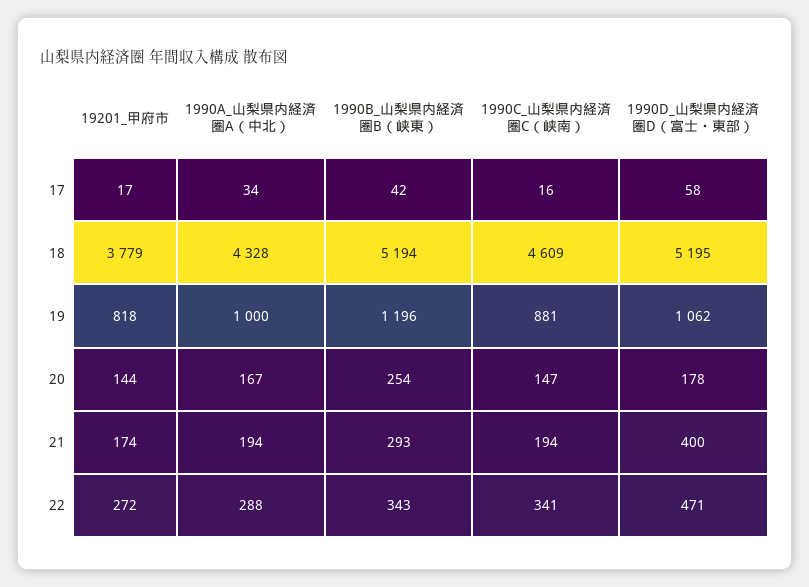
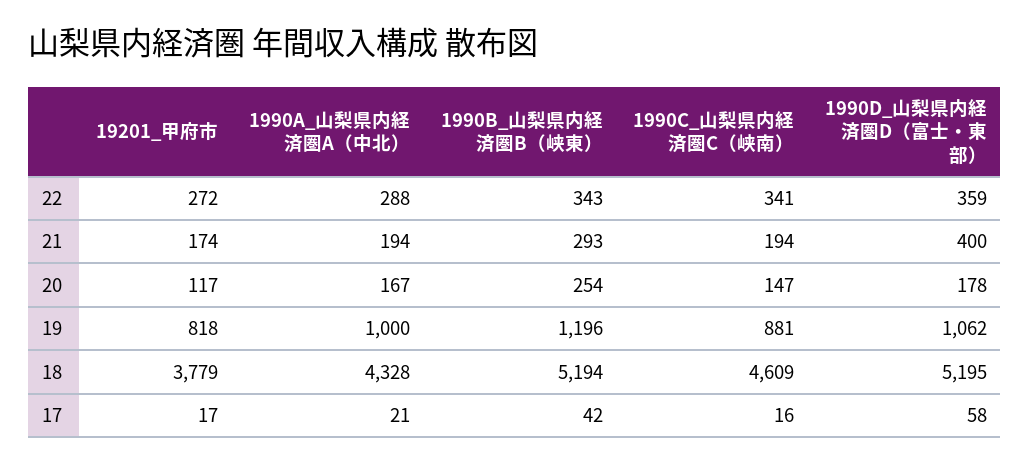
  {
    "19201_甲府市": {
      "17": 17,
      "18": 3779,
      "19": 818,
-     "20": 144,
+     "20": 117,
      "21": 174,
      "22": 272
    },
    "1990A_山梨県内経済圏A（中北）": {
-     "17": 34,
+     "17": 21,
      "18": 4328,
      "19": 1000,
      "20": 167,
      "21": 194,
      "22": 288
    },
    "1990B_山梨県内経済圏B（峡東）": {
      "17": 42,
      "18": 5194,
      "19": 1196,
      "20": 254,
      "21": 293,
      "22": 343
    },
    "1990C_山梨県内経済圏C（峡南）": {
      "17": 16,
      "18": 4609,
      "19": 881,
      "20": 147,
      "21": 194,
      "22": 341
    },
    "1990D_山梨県内経済圏D（富士・東部）": {
      "17": 58,
      "18": 5195,
      "19": 1062,
      "20": 178,
      "21": 400,
-     "22": 471
+     "22": 359
    }
  }

